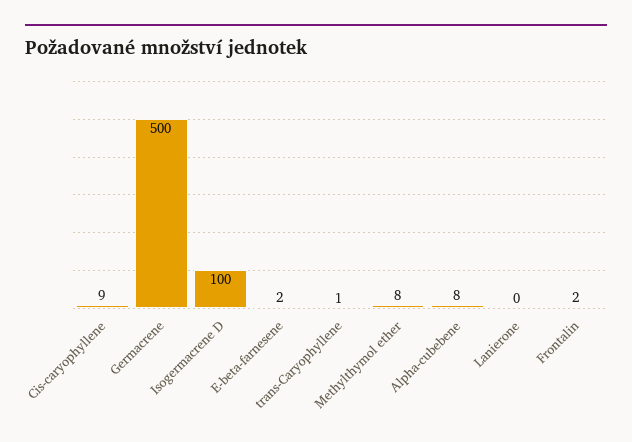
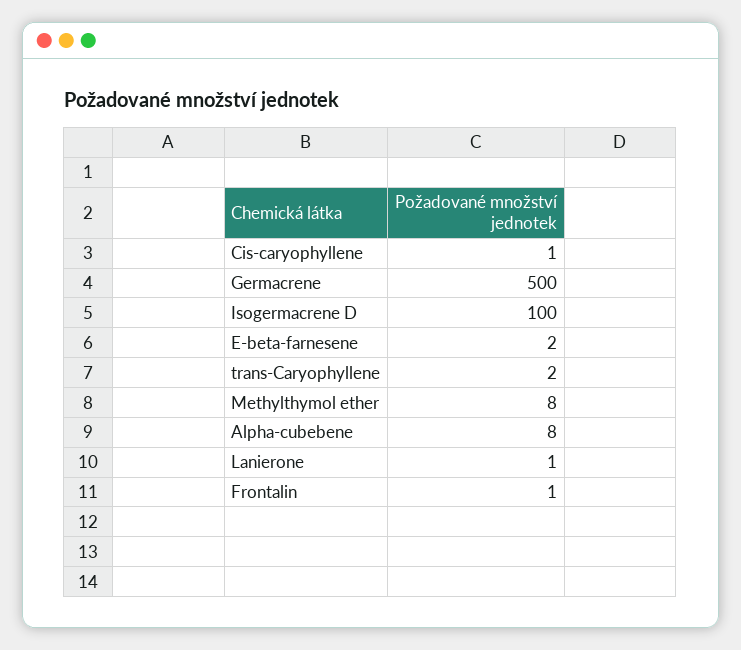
  {
-   "Cis-caryophyllene": 9,
+   "Cis-caryophyllene": 1,
    "Germacrene": 500,
    "Isogermacrene D": 100,
    "E-beta-farnesene": 2,
-   "trans-Caryophyllene": 1,
+   "trans-Caryophyllene": 2,
    "Methylthymol ether": 8,
    "Alpha-cubebene": 8,
-   "Lanierone": 0,
+   "Lanierone": 1,
-   "Frontalin": 2
+   "Frontalin": 1
  }

